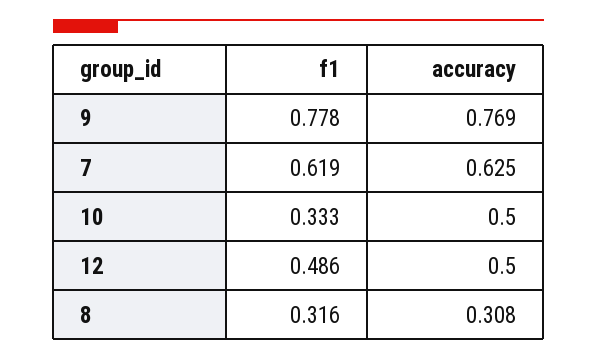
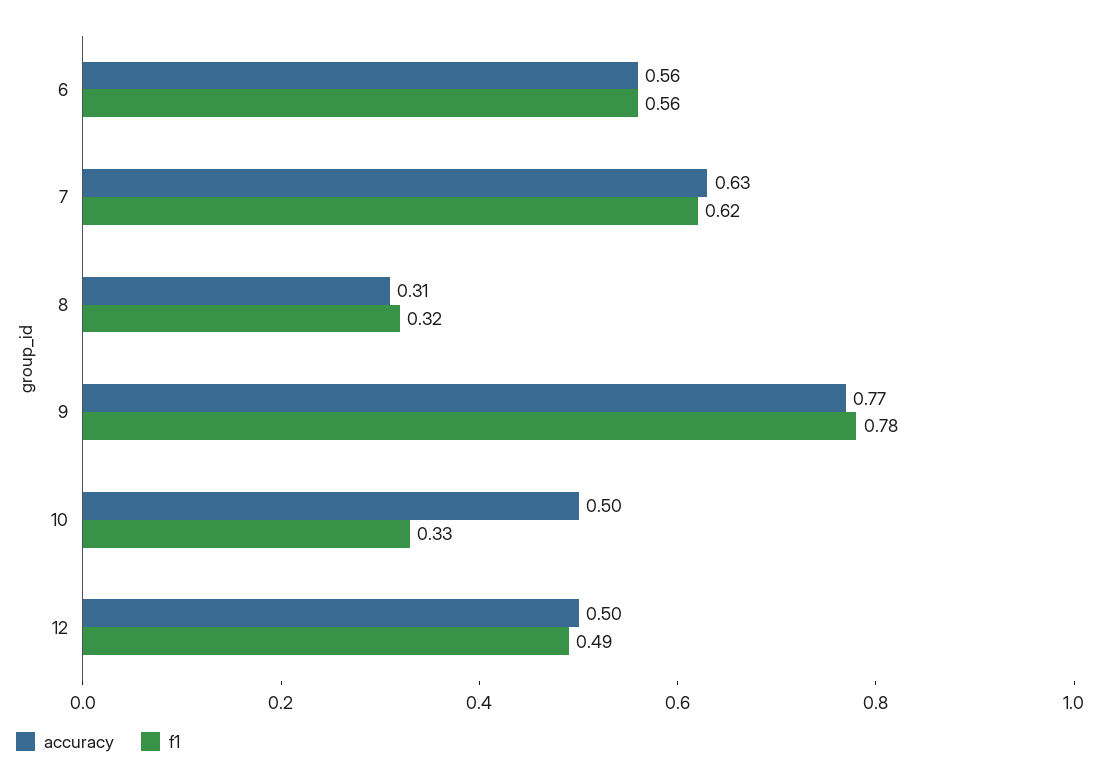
  {
    "f1": {
      "9": 0.778,
      "7": 0.619,
      "10": 0.333,
      "12": 0.486,
-     "8": 0.316
+     "8": 0.316,
+     "6": 0.56
    },
    "accuracy": {
      "9": 0.769,
      "7": 0.625,
      "10": 0.5,
      "12": 0.5,
-     "8": 0.308
+     "8": 0.308,
+     "6": 0.56
    }
  }

